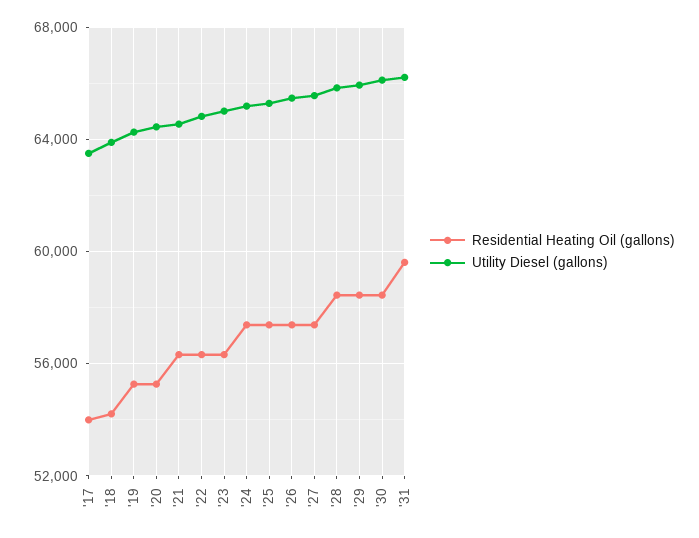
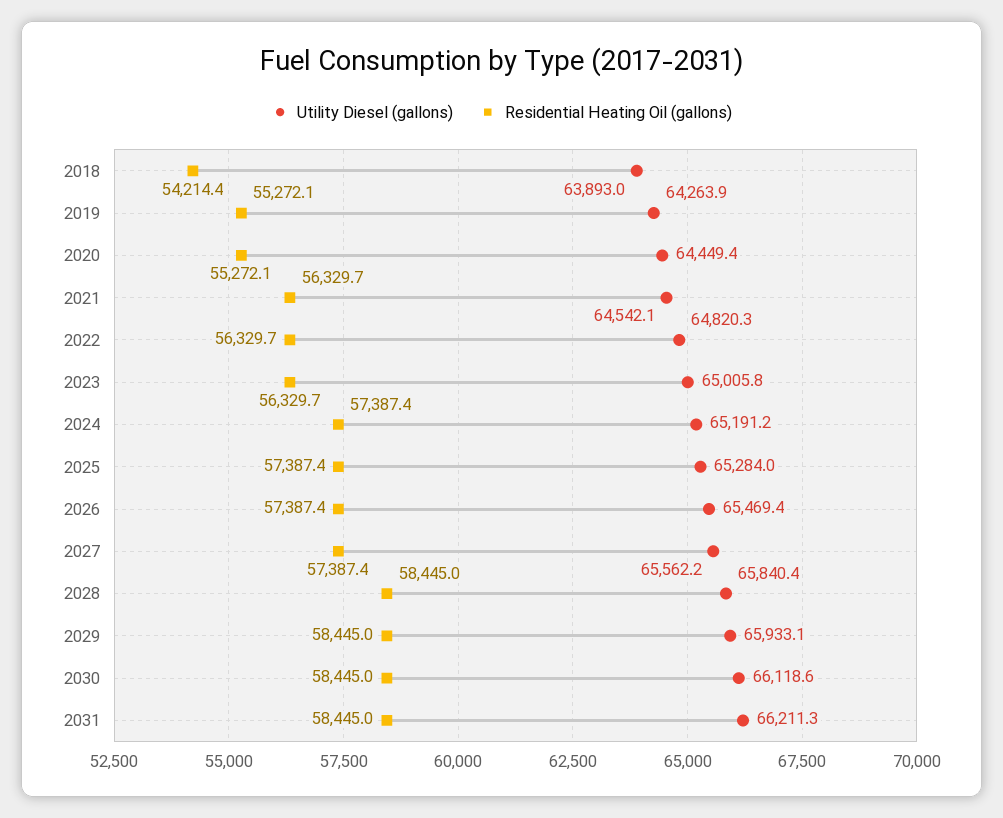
  {
    "Residential Heating Oil (gallons)": {
-     "'17": 54000,
      "'18": 54214.4,
      "'19": 55272.1,
      "'20": 55272.1,
      "'21": 56329.7,
      "'22": 56329.7,
      "'23": 56329.7,
      "'24": 57387.4,
      "'25": 57387.4,
      "'26": 57387.4,
      "'27": 57387.4,
      "'28": 58445,
      "'29": 58445,
      "'30": 58445,
-     "'31": 59500
+     "'31": 58445
    },
    "Utility Diesel (gallons)": {
-     "'17": 63500,
      "'18": 63893,
      "'19": 64263.9,
      "'20": 64449.4,
      "'21": 64542.1,
      "'22": 64820.3,
      "'23": 65005.8,
      "'24": 65191.2,
      "'25": 65284,
      "'26": 65469.4,
      "'27": 65562.2,
      "'28": 65840.4,
      "'29": 65933.1,
      "'30": 66118.6,
      "'31": 66211.3
    }
  }

